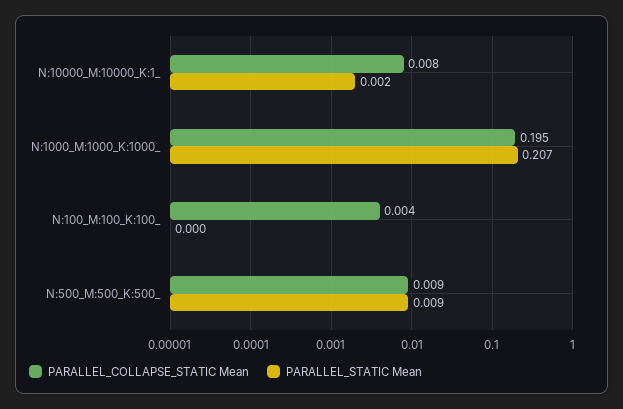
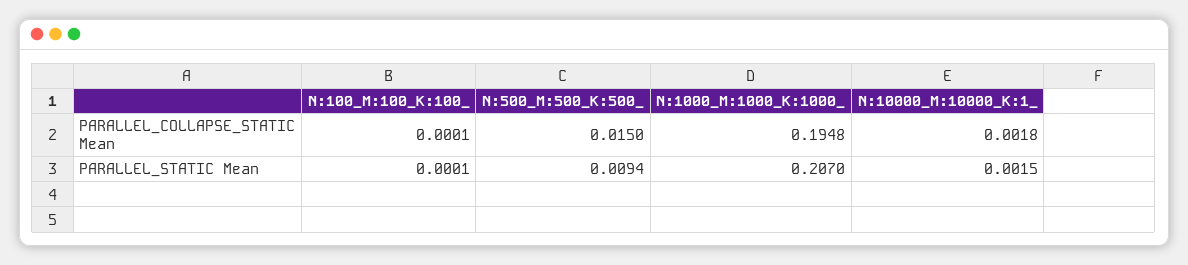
  {
    "PARALLEL_COLLAPSE_STATIC Mean": {
-     "N:10000_M:10000_K:1_": 0.008,
+     "N:10000_M:10000_K:1_": 0.0018,
      "N:1000_M:1000_K:1000_": 0.1948,
-     "N:100_M:100_K:100_": 0.004,
+     "N:100_M:100_K:100_": 0.0001,
-     "N:500_M:500_K:500_": 0.009
+     "N:500_M:500_K:500_": 0.015
    },
    "PARALLEL_STATIC Mean": {
      "N:10000_M:10000_K:1_": 0.0015,
      "N:1000_M:1000_K:1000_": 0.207,
      "N:100_M:100_K:100_": 0.0001,
      "N:500_M:500_K:500_": 0.0094
    }
  }

